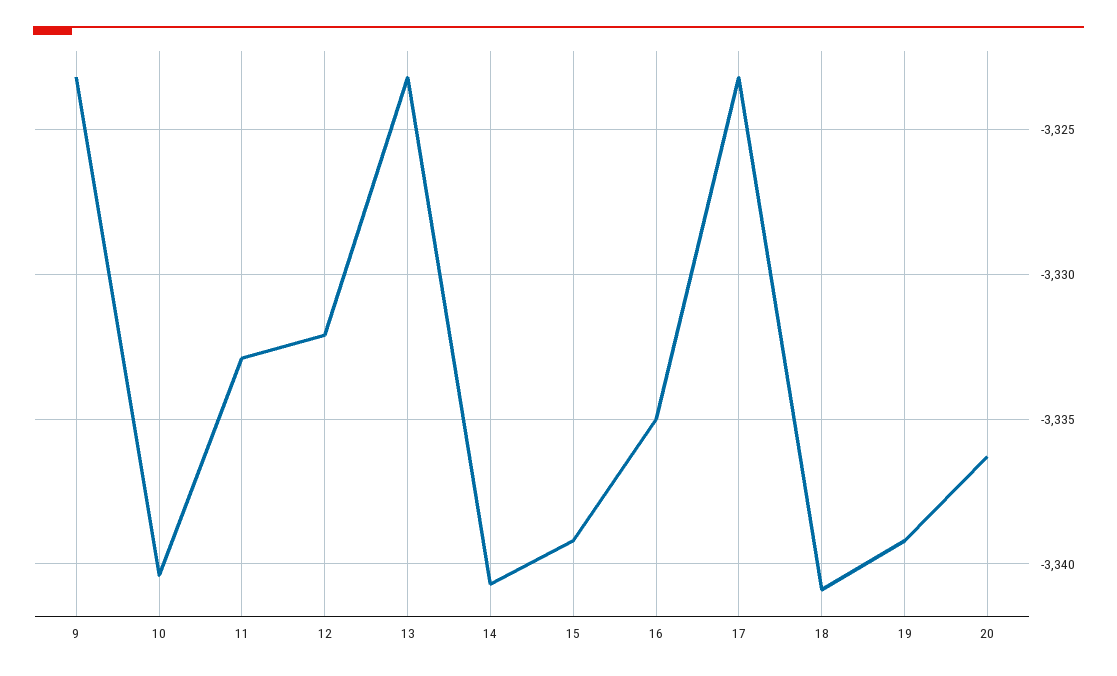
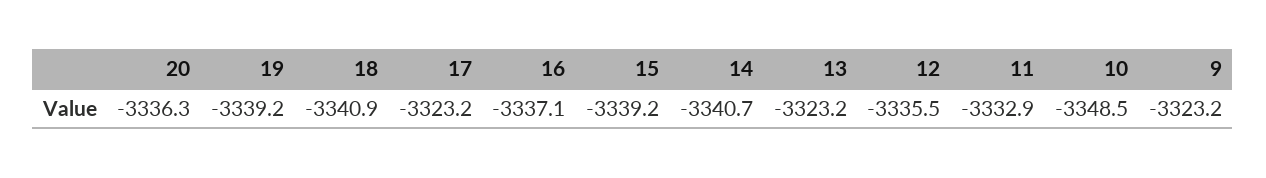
  {
    "9": -3323.2,
-   "10": -3340.5,
+   "10": -3348.5,
    "11": -3332.9,
-   "12": -3332,
+   "12": -3335.5,
    "13": -3323.2,
    "14": -3340.7,
    "15": -3339.2,
-   "16": -3335,
+   "16": -3337.1,
    "17": -3323.2,
    "18": -3340.9,
    "19": -3339.2,
    "20": -3336.3
  }

